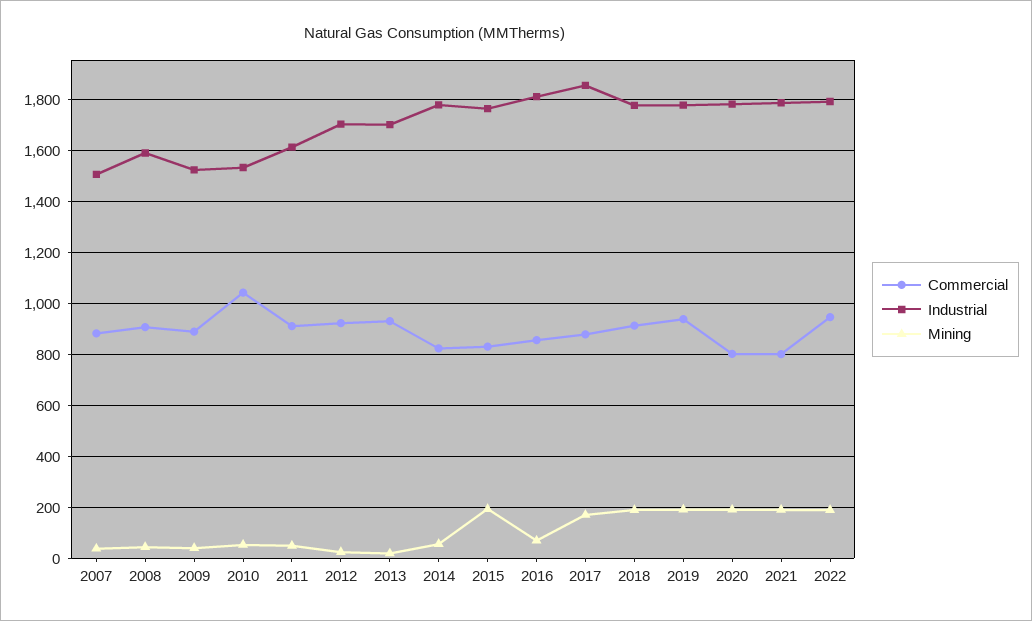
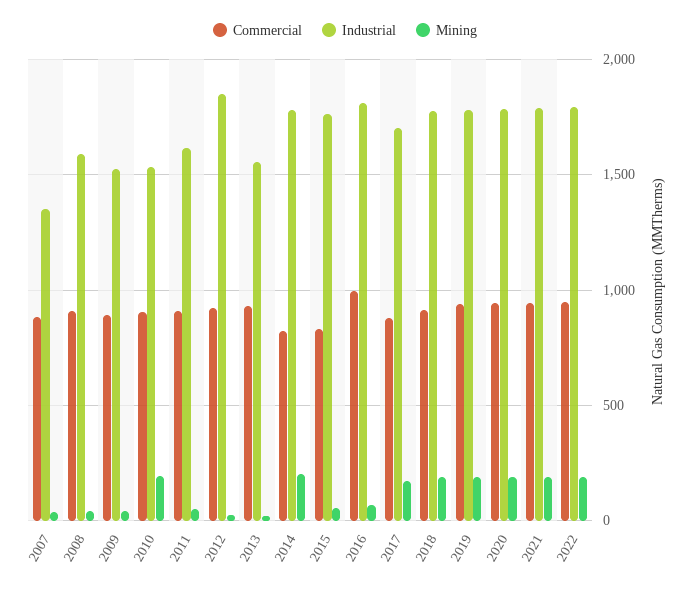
  {
    "Commercial": {
      "2007": 875,
      "2008": 900,
      "2009": 900,
-     "2010": 1050,
+     "2010": 900,
      "2011": 900,
      "2012": 925,
      "2013": 925,
      "2014": 825,
      "2015": 825,
-     "2016": 850,
+     "2016": 1000,
      "2017": 875,
      "2018": 925,
      "2019": 950,
-     "2020": 800,
+     "2020": 950,
-     "2021": 800,
+     "2021": 950,
      "2022": 950
    },
    "Industrial": {
-     "2007": 1500,
+     "2007": 1350,
      "2008": 1600,
      "2009": 1525,
      "2010": 1525,
      "2011": 1625,
-     "2012": 1700,
+     "2012": 1850,
-     "2013": 1700,
+     "2013": 1550,
      "2014": 1775,
      "2015": 1775,
      "2016": 1800,
-     "2017": 1850,
+     "2017": 1700,
      "2018": 1775,
      "2019": 1775,
      "2020": 1775,
      "2021": 1800,
      "2022": 1800
    },
    "Mining": {
      "2007": 50,
      "2008": 50,
      "2009": 50,
-     "2010": 50,
+     "2010": 200,
      "2011": 50,
      "2012": 25,
      "2013": 25,
-     "2014": 50,
+     "2014": 200,
-     "2015": 200,
+     "2015": 50,
      "2016": 75,
      "2017": 175,
      "2018": 200,
      "2019": 200,
      "2020": 200,
      "2021": 200,
      "2022": 200
    }
  }

